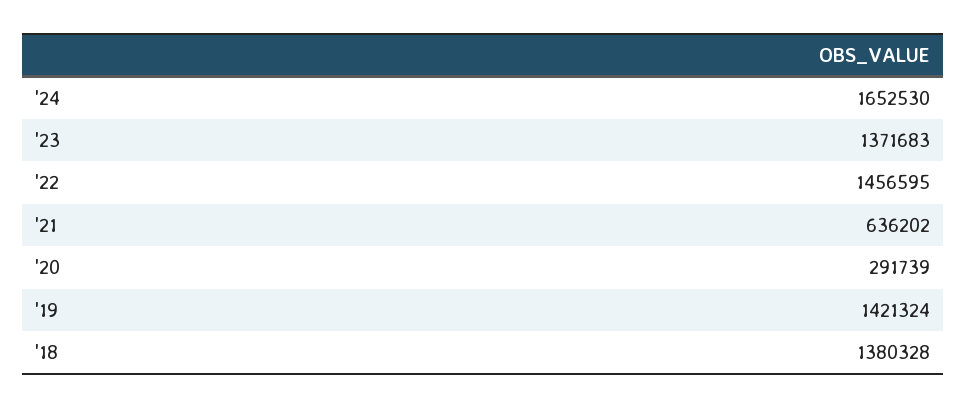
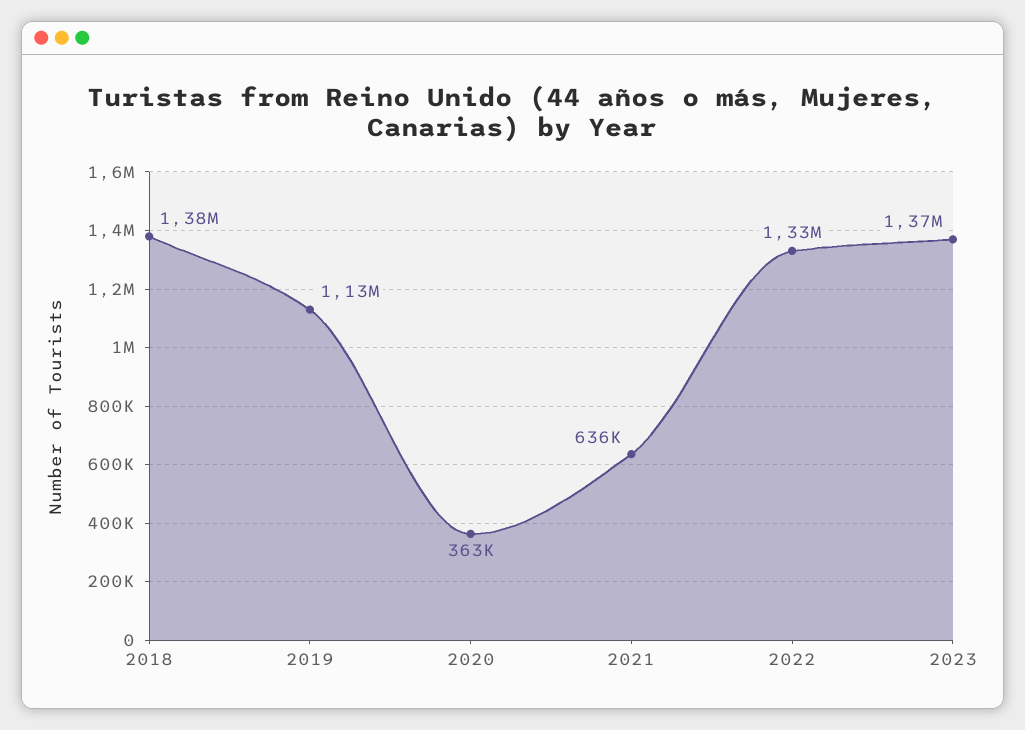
  {
-   "'24": 1652530,
    "'23": 1371683,
-   "'22": 1456595,
+   "'22": 1330000,
    "'21": 636202,
-   "'20": 291739,
+   "'20": 363000,
-   "'19": 1421324,
+   "'19": 1130000,
    "'18": 1380328
  }

